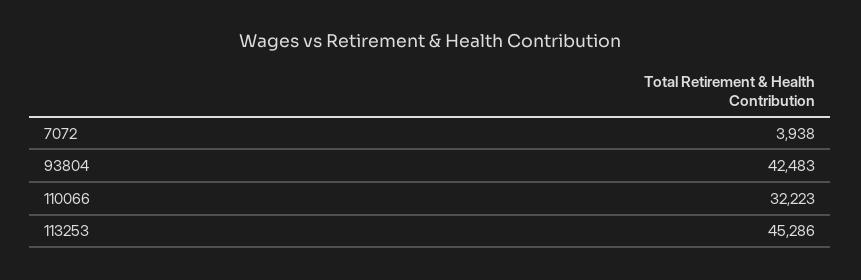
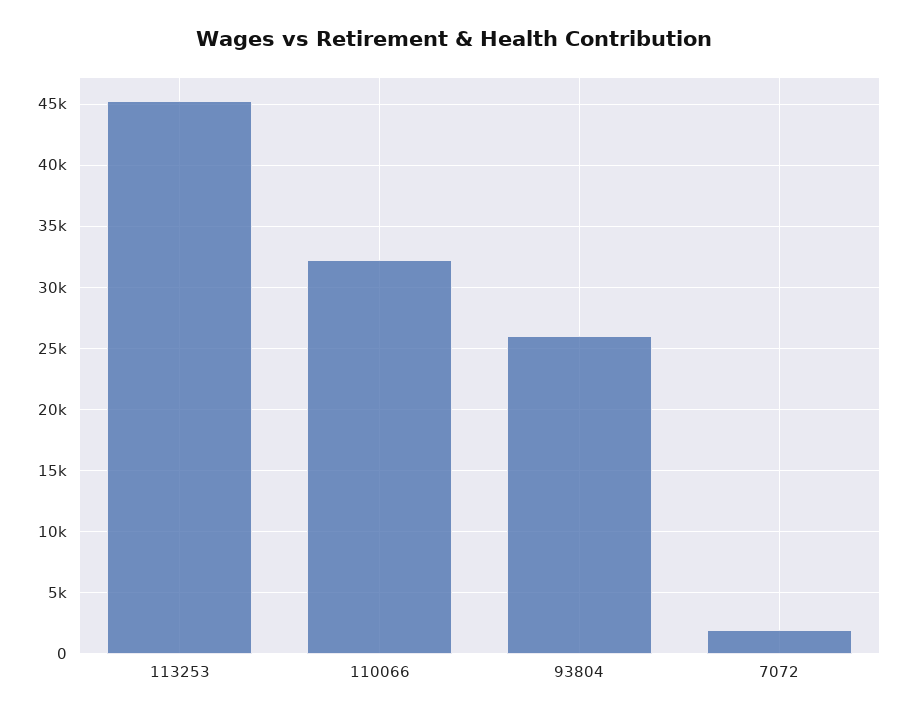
  {
-   "7072": 3938,
+   "7072": 2000,
-   "93804": 42483,
+   "93804": 26000,
    "110066": 32223,
    "113253": 45286
  }

